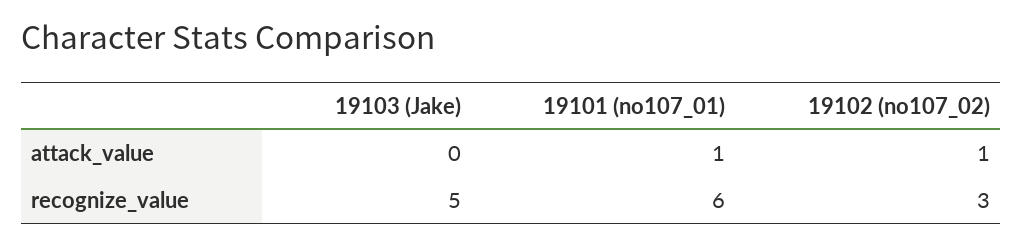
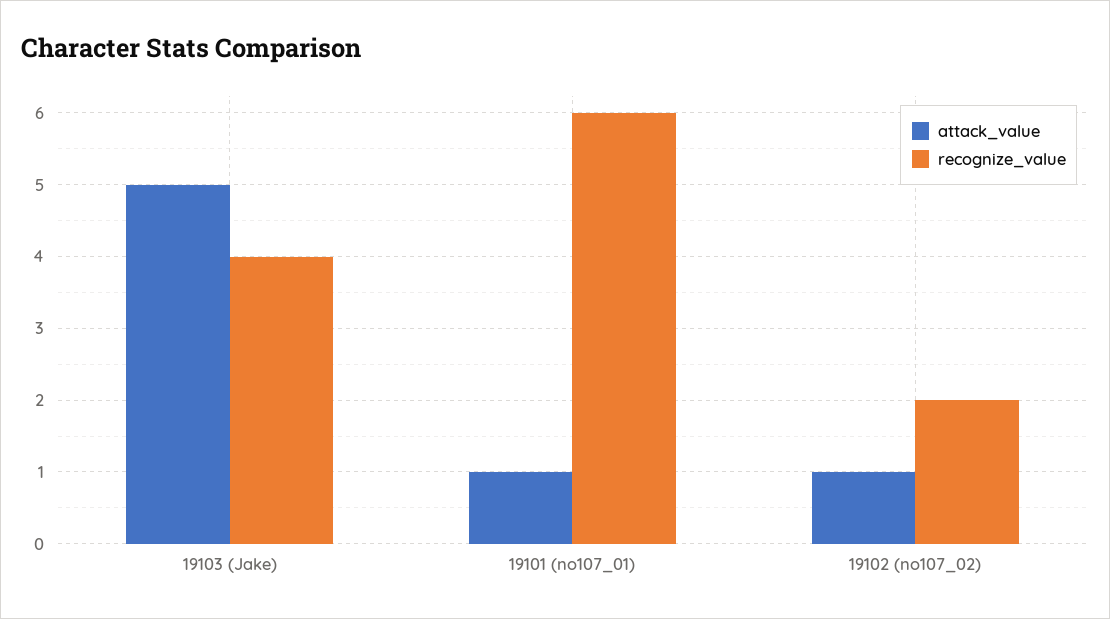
  {
    "attack_value": {
-     "19103 (Jake)": 0,
+     "19103 (Jake)": 5,
      "19101 (no107_01)": 1,
      "19102 (no107_02)": 1
    },
    "recognize_value": {
-     "19103 (Jake)": 5,
+     "19103 (Jake)": 4,
      "19101 (no107_01)": 6,
-     "19102 (no107_02)": 3
+     "19102 (no107_02)": 2
    }
  }

